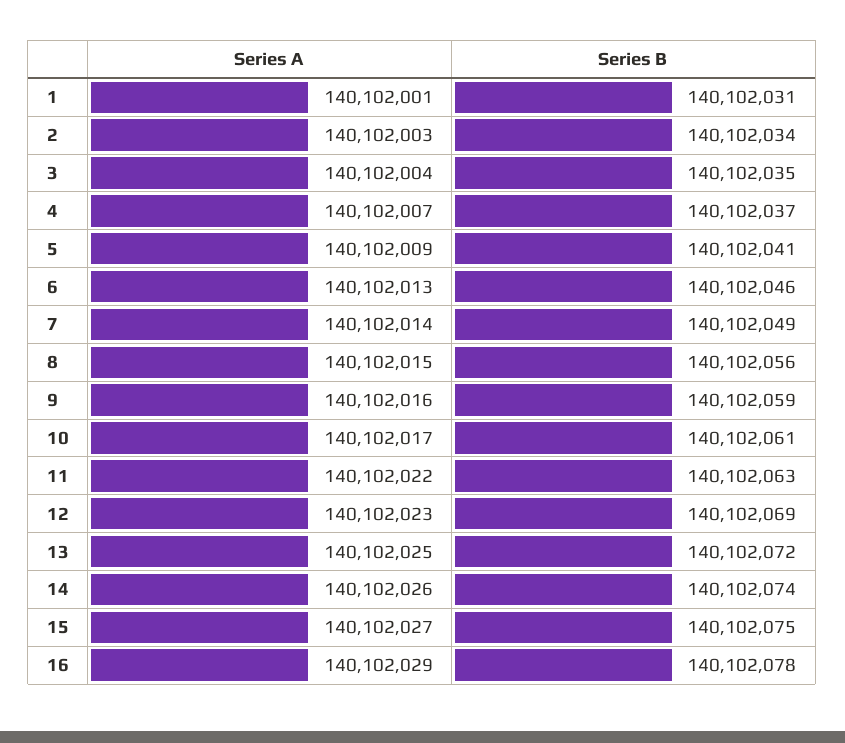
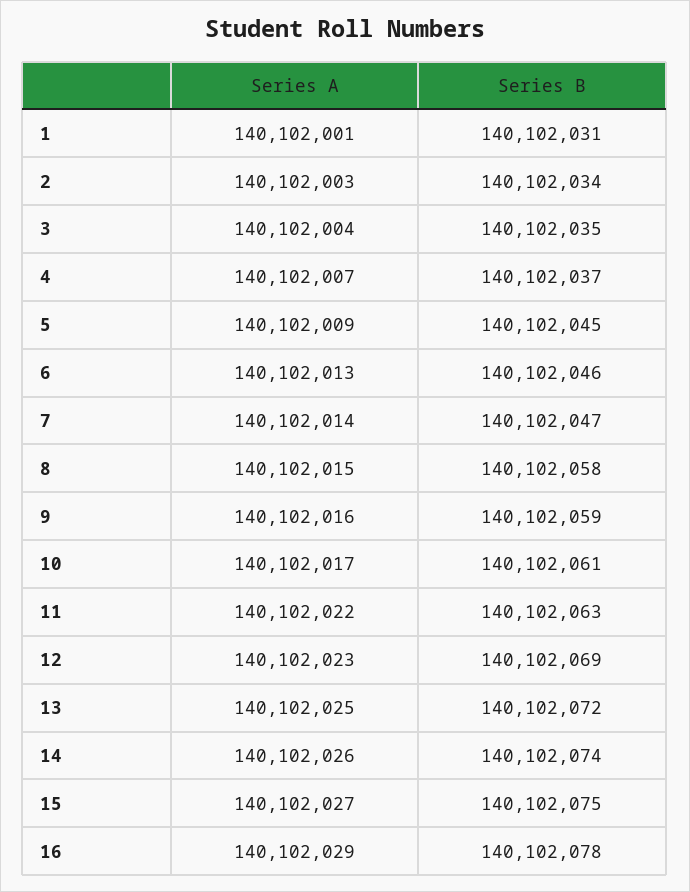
  {
    "Series A": {
      "1": 140102001,
      "2": 140102003,
      "3": 140102004,
      "4": 140102007,
      "5": 140102009,
      "6": 140102013,
      "7": 140102014,
      "8": 140102015,
      "9": 140102016,
      "10": 140102017,
      "11": 140102022,
      "12": 140102023,
      "13": 140102025,
      "14": 140102026,
      "15": 140102027,
      "16": 140102029
    },
    "Series B": {
      "1": 140102031,
      "2": 140102034,
      "3": 140102035,
      "4": 140102037,
-     "5": 140102041,
+     "5": 140102045,
      "6": 140102046,
-     "7": 140102049,
+     "7": 140102047,
-     "8": 140102056,
+     "8": 140102058,
      "9": 140102059,
      "10": 140102061,
      "11": 140102063,
      "12": 140102069,
      "13": 140102072,
      "14": 140102074,
      "15": 140102075,
      "16": 140102078
    }
  }

